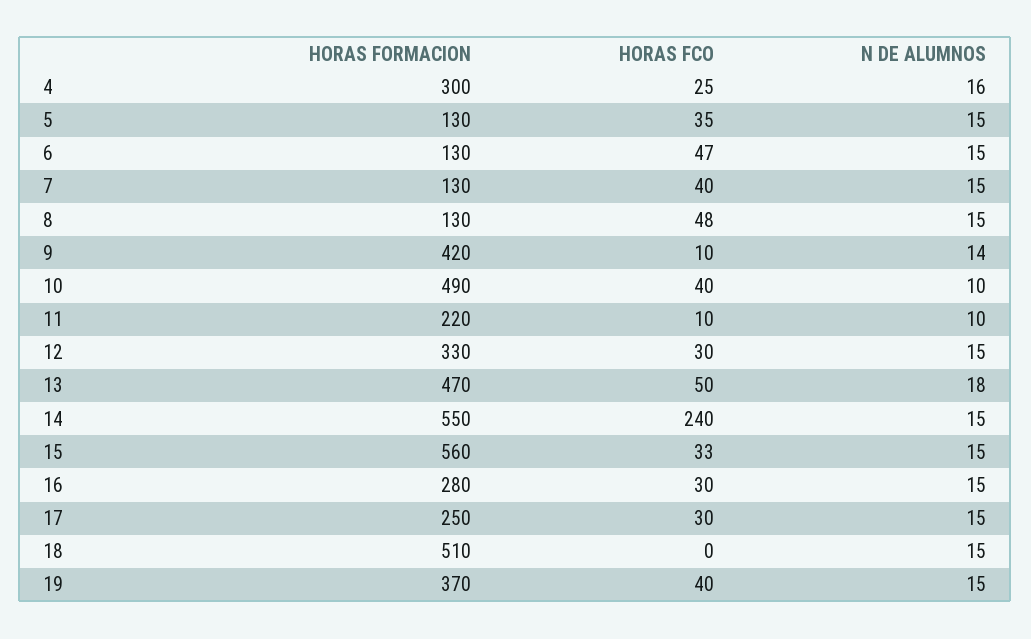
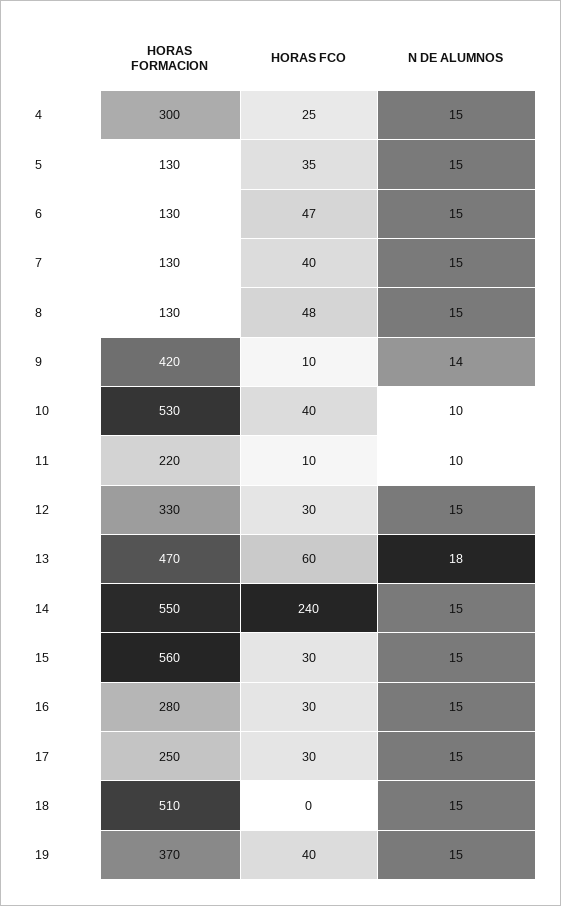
  {
    "HORAS FORMACION": {
      "4": 300,
      "5": 130,
      "6": 130,
      "7": 130,
      "8": 130,
      "9": 420,
-     "10": 490,
+     "10": 530,
      "11": 220,
      "12": 330,
      "13": 470,
      "14": 550,
      "15": 560,
      "16": 280,
      "17": 250,
      "18": 510,
      "19": 370
    },
    "HORAS FCO": {
      "4": 25,
      "5": 35,
      "6": 47,
      "7": 40,
      "8": 48,
      "9": 10,
      "10": 40,
      "11": 10,
      "12": 30,
-     "13": 50,
+     "13": 60,
      "14": 240,
-     "15": 33,
+     "15": 30,
      "16": 30,
      "17": 30,
      "18": 0,
      "19": 40
    },
    "N DE ALUMNOS": {
-     "4": 16,
+     "4": 15,
      "5": 15,
      "6": 15,
      "7": 15,
      "8": 15,
      "9": 14,
      "10": 10,
      "11": 10,
      "12": 15,
      "13": 18,
      "14": 15,
      "15": 15,
      "16": 15,
      "17": 15,
      "18": 15,
      "19": 15
    }
  }

